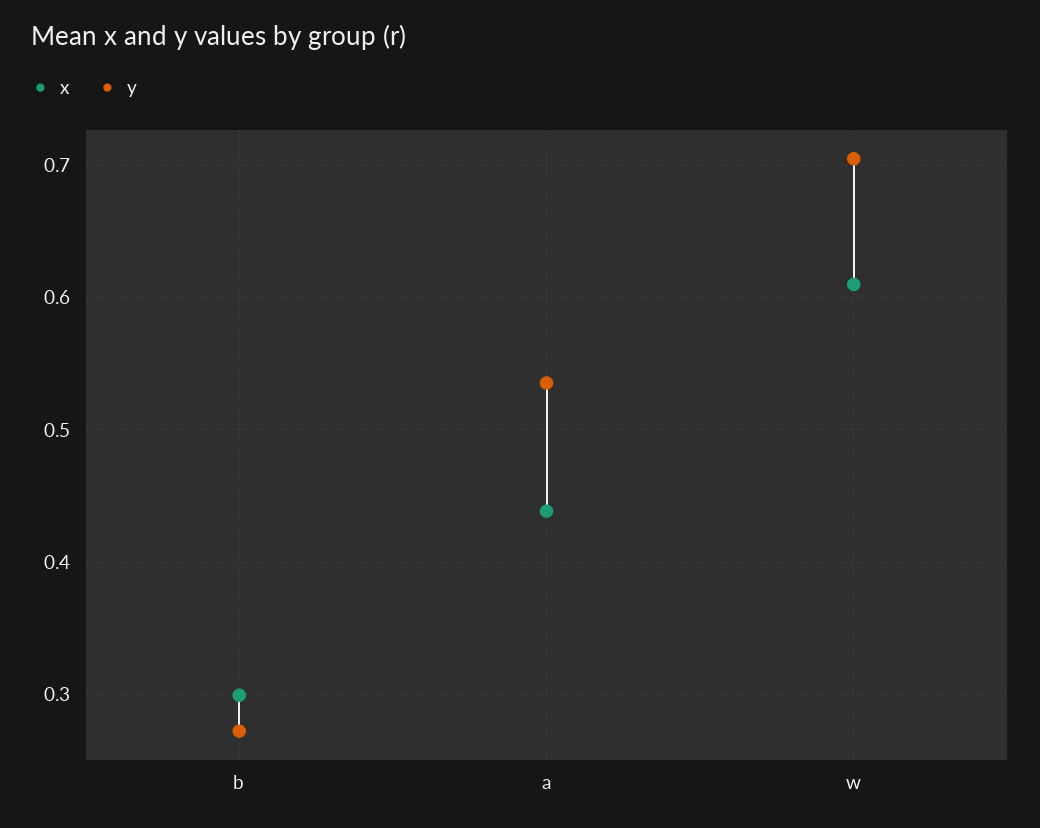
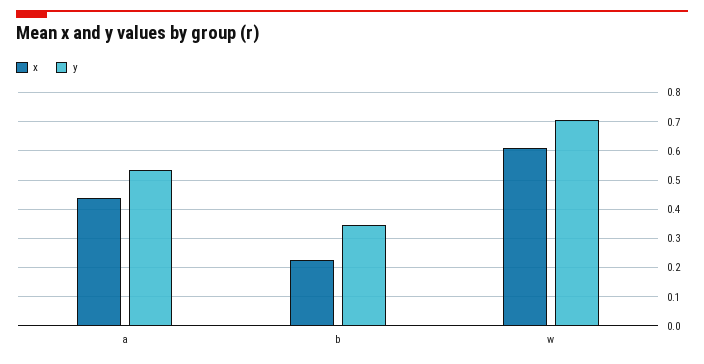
  {
    "x": {
-     "b": 0.3,
+     "b": 0.225,
      "a": 0.44,
      "w": 0.61
    },
    "y": {
-     "b": 0.27,
+     "b": 0.35,
      "a": 0.54,
      "w": 0.7
    }
  }

